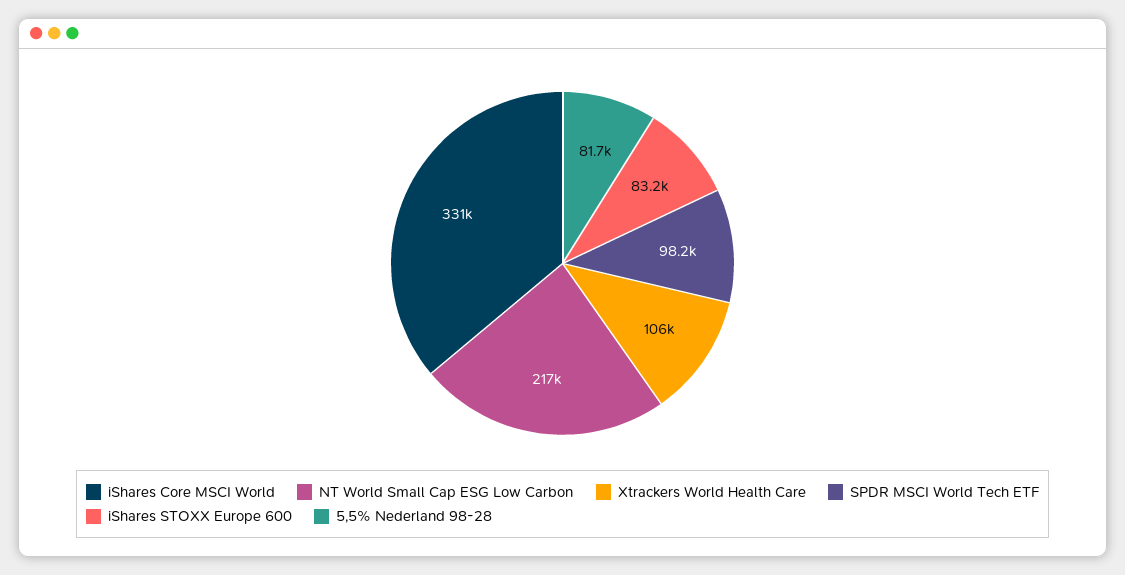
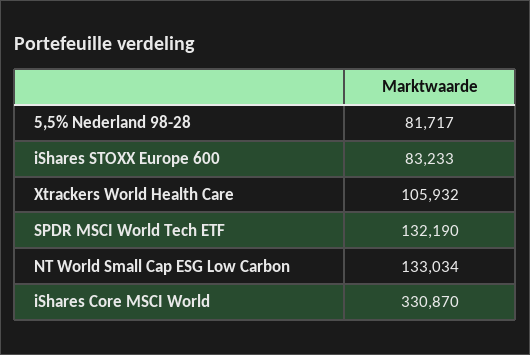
  {
    "iShares Core MSCI World": 330870,
-   "NT World Small Cap ESG Low Carbon": 217000,
+   "NT World Small Cap ESG Low Carbon": 133034,
    "Xtrackers World Health Care": 105932,
-   "SPDR MSCI World Tech ETF": 98200,
+   "SPDR MSCI World Tech ETF": 132190,
    "iShares STOXX Europe 600": 83233,
    "5,5% Nederland 98-28": 81717
  }

